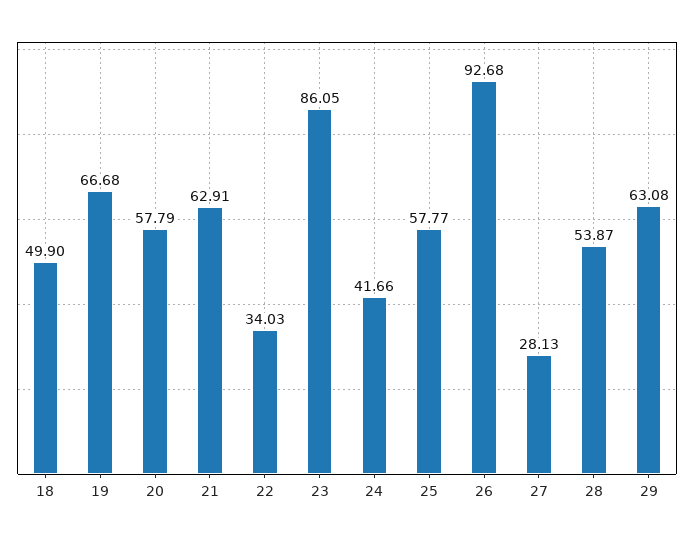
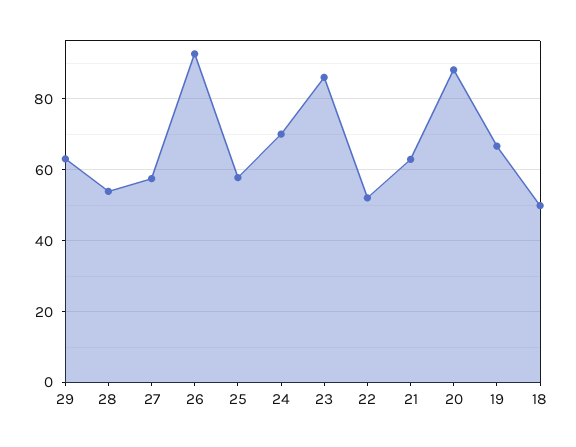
  {
    "18": 49.9,
    "19": 66.68,
-   "20": 57.79,
+   "20": 88,
    "21": 62.91,
-   "22": 34.03,
+   "22": 52,
    "23": 86.05,
-   "24": 41.66,
+   "24": 70,
    "25": 57.77,
    "26": 92.68,
-   "27": 28.13,
+   "27": 58,
    "28": 53.87,
    "29": 63.08
  }

